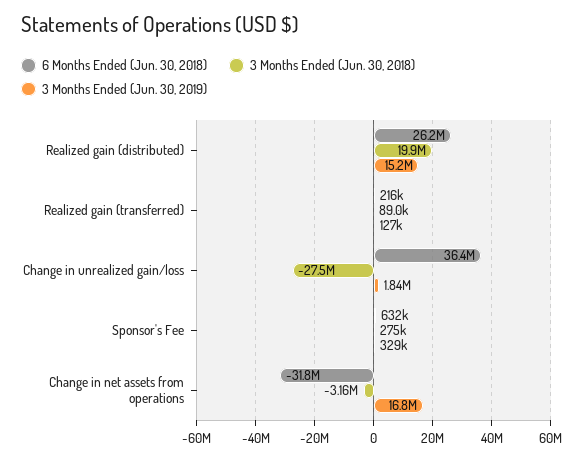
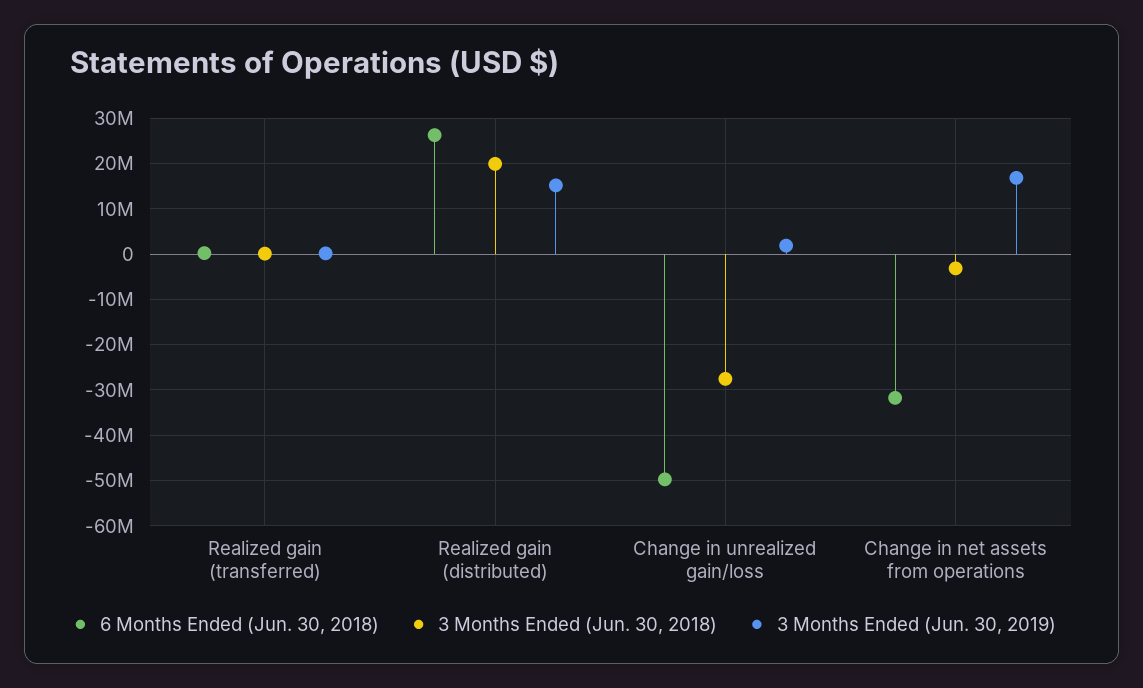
  {
    "6 Months Ended (Jun. 30, 2018)": {
      "Realized gain (distributed)": 26200000,
      "Realized gain (transferred)": 216000,
-     "Change in unrealized gain/loss": 36400000,
+     "Change in unrealized gain/loss": -50000000,
-     "Sponsor's Fee": 632000,
      "Change in net assets from operations": -31800000
    },
    "3 Months Ended (Jun. 30, 2018)": {
      "Realized gain (distributed)": 19900000,
      "Realized gain (transferred)": 89000,
      "Change in unrealized gain/loss": -27500000,
-     "Sponsor's Fee": 275000,
      "Change in net assets from operations": -3160000
    },
    "3 Months Ended (Jun. 30, 2019)": {
      "Realized gain (distributed)": 15200000,
      "Realized gain (transferred)": 127000,
      "Change in unrealized gain/loss": 1840000,
-     "Sponsor's Fee": 329000,
      "Change in net assets from operations": 16800000
    }
  }

